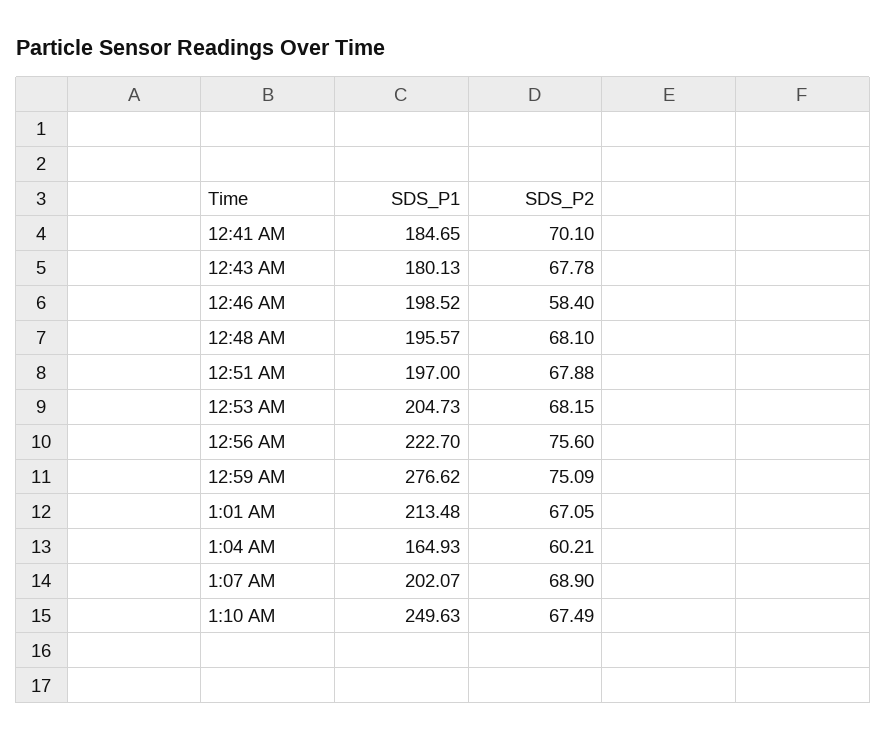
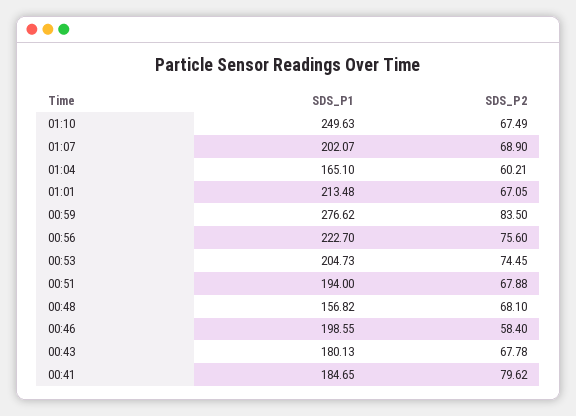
  {
    "SDS_P1": {
      "12:41 AM": 184.65,
      "12:43 AM": 180.13,
-     "12:46 AM": 198.52,
+     "12:46 AM": 198.55,
-     "12:48 AM": 195.57,
+     "12:48 AM": 156.82,
-     "12:51 AM": 197,
+     "12:51 AM": 194,
      "12:53 AM": 204.73,
      "12:56 AM": 222.7,
      "12:59 AM": 276.62,
      "1:01 AM": 213.48,
-     "1:04 AM": 164.93,
+     "1:04 AM": 165.1,
      "1:07 AM": 202.07,
      "1:10 AM": 249.63
    },
    "SDS_P2": {
-     "12:41 AM": 70.1,
+     "12:41 AM": 79.62,
      "12:43 AM": 67.78,
      "12:46 AM": 58.4,
      "12:48 AM": 68.1,
      "12:51 AM": 67.88,
-     "12:53 AM": 68.15,
+     "12:53 AM": 74.45,
      "12:56 AM": 75.6,
-     "12:59 AM": 75.09,
+     "12:59 AM": 83.5,
      "1:01 AM": 67.05,
      "1:04 AM": 60.21,
      "1:07 AM": 68.9,
      "1:10 AM": 67.49
    }
  }

